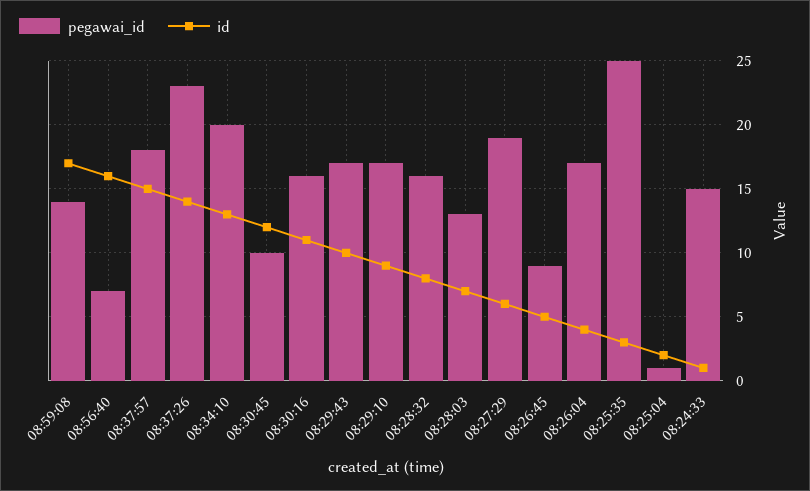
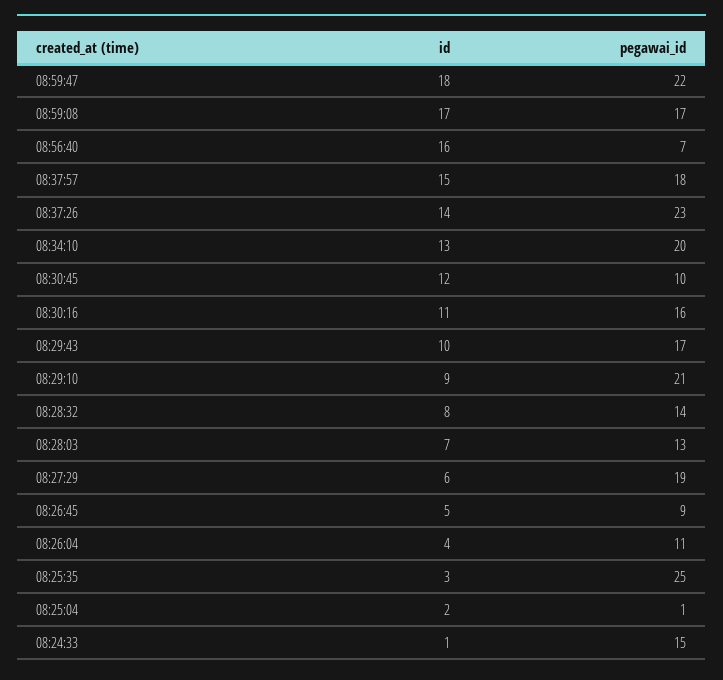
  {
    "pegawai_id": {
-     "08:59:08": 14,
+     "08:59:08": 17,
      "08:56:40": 7,
      "08:37:57": 18,
      "08:37:26": 23,
      "08:34:10": 20,
      "08:30:45": 10,
      "08:30:16": 16,
      "08:29:43": 17,
-     "08:29:10": 17,
+     "08:29:10": 21,
-     "08:28:32": 16,
+     "08:28:32": 14,
      "08:28:03": 13,
      "08:27:29": 19,
      "08:26:45": 9,
-     "08:26:04": 17,
+     "08:26:04": 11,
      "08:25:35": 25,
      "08:25:04": 1,
-     "08:24:33": 15
+     "08:24:33": 15,
+     "08:59:47": 22
    },
    "id": {
      "08:59:08": 17,
      "08:56:40": 16,
      "08:37:57": 15,
      "08:37:26": 14,
      "08:34:10": 13,
      "08:30:45": 12,
      "08:30:16": 11,
      "08:29:43": 10,
      "08:29:10": 9,
      "08:28:32": 8,
      "08:28:03": 7,
      "08:27:29": 6,
      "08:26:45": 5,
      "08:26:04": 4,
      "08:25:35": 3,
      "08:25:04": 2,
-     "08:24:33": 1
+     "08:24:33": 1,
+     "08:59:47": 18
    }
  }

